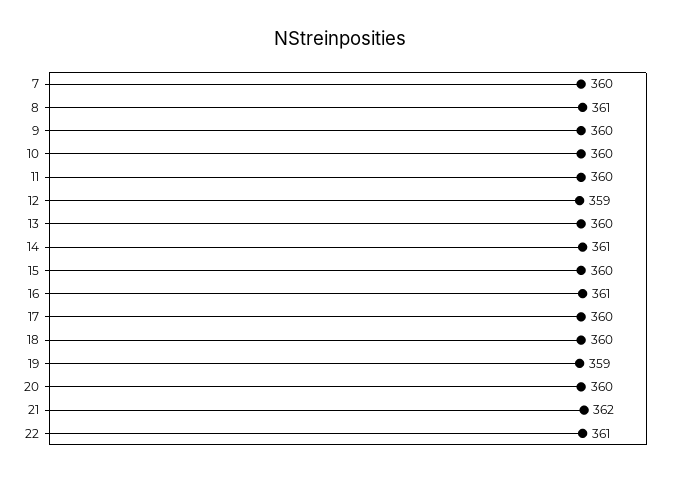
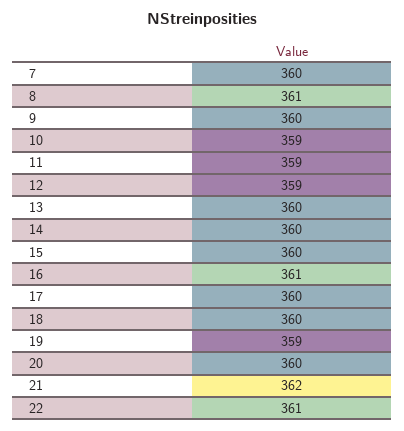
  {
    "7": 360,
    "8": 361,
    "9": 360,
-   "10": 360,
+   "10": 359,
-   "11": 360,
+   "11": 359,
    "12": 359,
    "13": 360,
-   "14": 361,
+   "14": 360,
    "15": 360,
    "16": 361,
    "17": 360,
    "18": 360,
    "19": 359,
    "20": 360,
    "21": 362,
    "22": 361
  }

